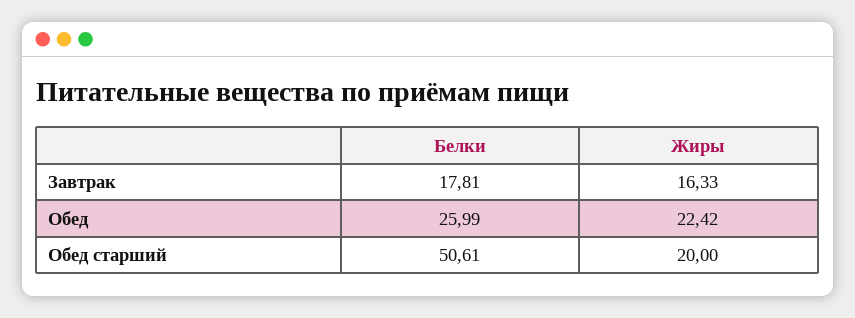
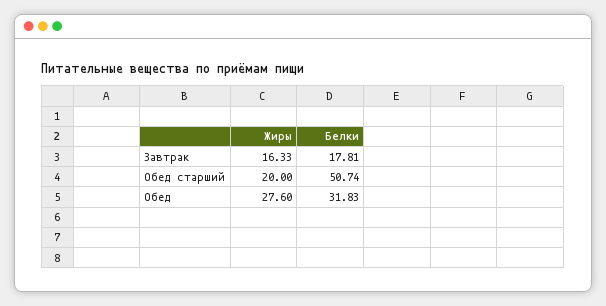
  {
    "Белки": {
      "Завтрак": 17.81,
-     "Обед": 25.99,
+     "Обед": 31.83,
-     "Обед старший": 50.61
+     "Обед старший": 50.74
    },
    "Жиры": {
      "Завтрак": 16.33,
-     "Обед": 22.42,
+     "Обед": 27.6,
      "Обед старший": 20
    }
  }

